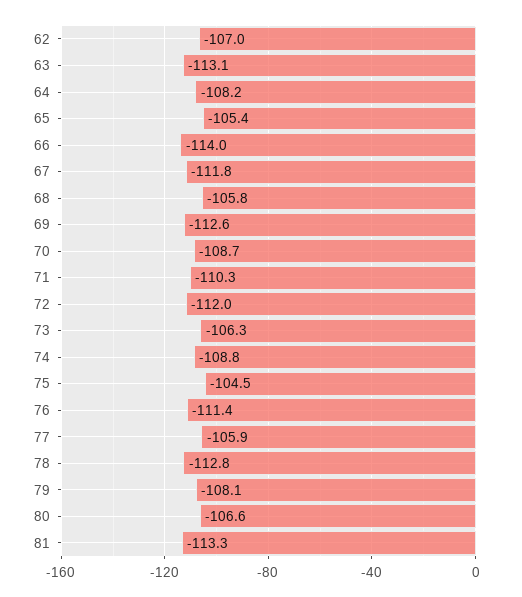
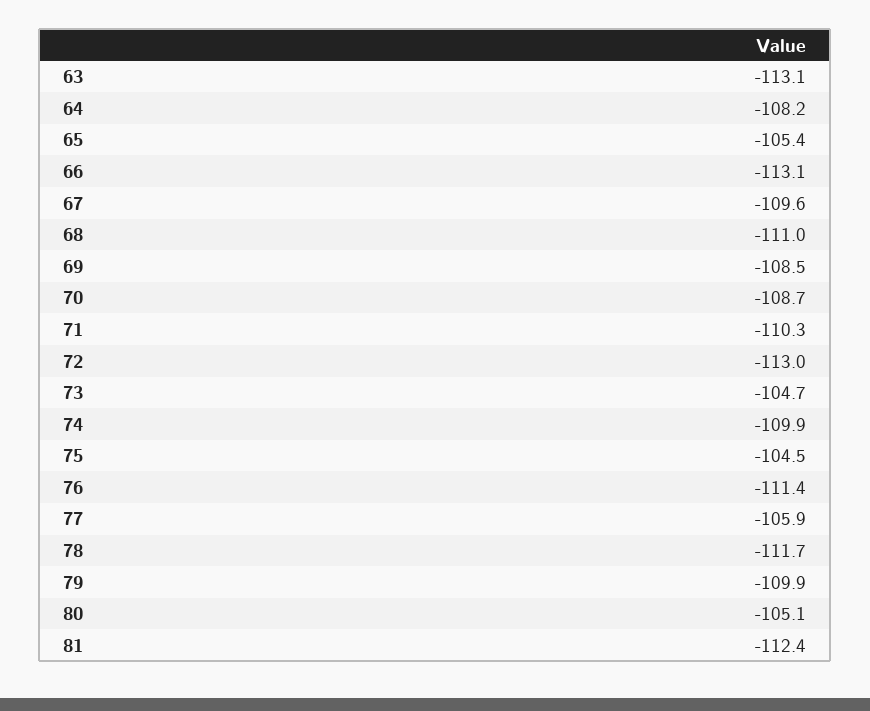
  {
-   "62": -107,
    "63": -113.1,
    "64": -108.2,
    "65": -105.4,
-   "66": -114,
+   "66": -113.1,
-   "67": -111.8,
+   "67": -109.6,
-   "68": -105.8,
+   "68": -111,
-   "69": -112.6,
+   "69": -108.5,
    "70": -108.7,
    "71": -110.3,
-   "72": -112,
+   "72": -113,
-   "73": -106.3,
+   "73": -104.7,
-   "74": -108.8,
+   "74": -109.9,
    "75": -104.5,
    "76": -111.4,
    "77": -105.9,
-   "78": -112.8,
+   "78": -111.7,
-   "79": -108.1,
+   "79": -109.9,
-   "80": -106.6,
+   "80": -105.1,
-   "81": -113.3
+   "81": -112.4
  }

